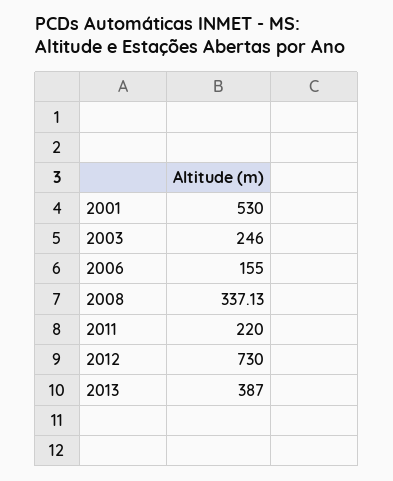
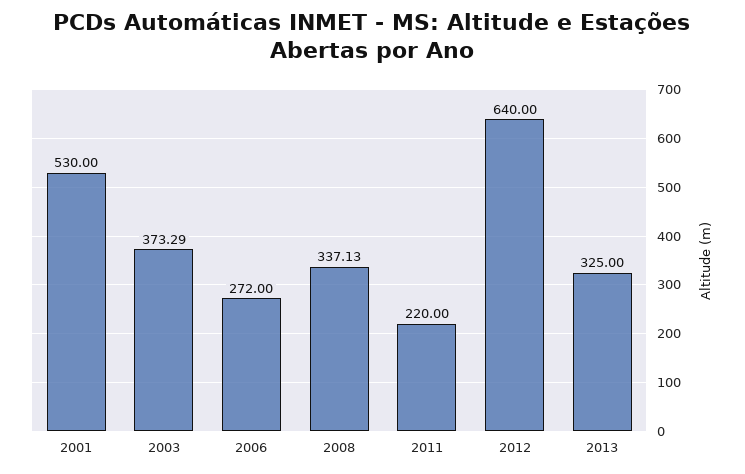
  {
    "2001": 530,
-   "2003": 246,
+   "2003": 373.29,
-   "2006": 155,
+   "2006": 272,
    "2008": 337.13,
    "2011": 220,
-   "2012": 730,
+   "2012": 640,
-   "2013": 387
+   "2013": 325
  }

